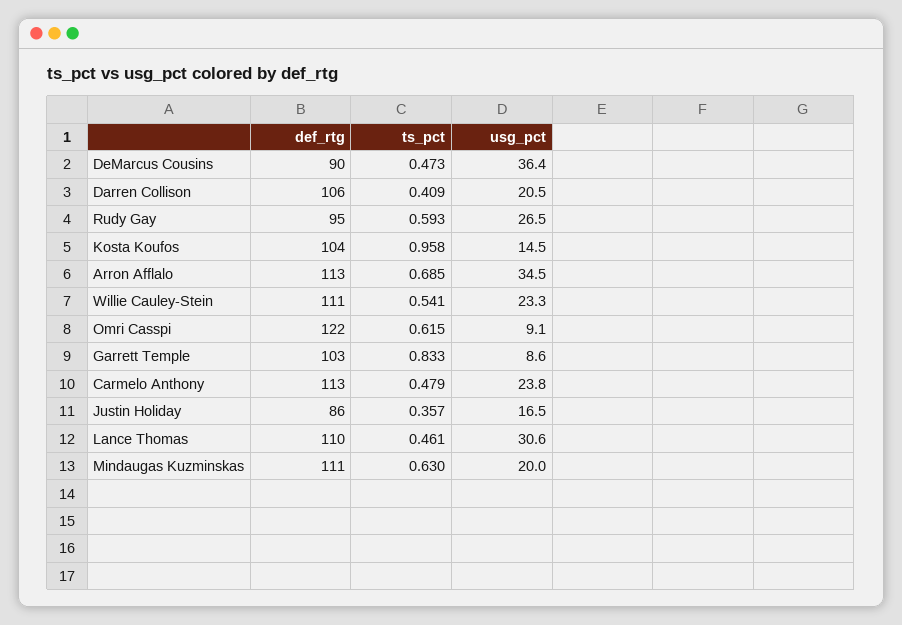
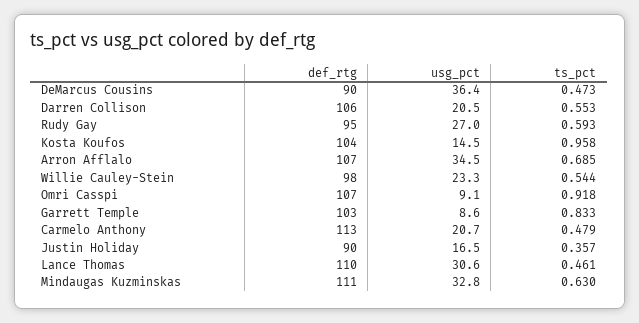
  {
    "def_rtg": {
      "DeMarcus Cousins": 90,
      "Darren Collison": 106,
      "Rudy Gay": 95,
      "Kosta Koufos": 104,
-     "Arron Afflalo": 113,
+     "Arron Afflalo": 107,
-     "Willie Cauley-Stein": 111,
+     "Willie Cauley-Stein": 98,
-     "Omri Casspi": 122,
+     "Omri Casspi": 107,
      "Garrett Temple": 103,
      "Carmelo Anthony": 113,
-     "Justin Holiday": 86,
+     "Justin Holiday": 90,
      "Lance Thomas": 110,
      "Mindaugas Kuzminskas": 111
    },
    "ts_pct": {
      "DeMarcus Cousins": 0.473,
-     "Darren Collison": 0.409,
+     "Darren Collison": 0.553,
      "Rudy Gay": 0.593,
      "Kosta Koufos": 0.958,
      "Arron Afflalo": 0.685,
-     "Willie Cauley-Stein": 0.541,
+     "Willie Cauley-Stein": 0.544,
-     "Omri Casspi": 0.615,
+     "Omri Casspi": 0.918,
      "Garrett Temple": 0.833,
      "Carmelo Anthony": 0.479,
      "Justin Holiday": 0.357,
      "Lance Thomas": 0.461,
      "Mindaugas Kuzminskas": 0.63
    },
    "usg_pct": {
      "DeMarcus Cousins": 36.4,
      "Darren Collison": 20.5,
-     "Rudy Gay": 26.5,
+     "Rudy Gay": 27,
      "Kosta Koufos": 14.5,
      "Arron Afflalo": 34.5,
      "Willie Cauley-Stein": 23.3,
      "Omri Casspi": 9.1,
      "Garrett Temple": 8.6,
-     "Carmelo Anthony": 23.8,
+     "Carmelo Anthony": 20.7,
      "Justin Holiday": 16.5,
      "Lance Thomas": 30.6,
-     "Mindaugas Kuzminskas": 20
+     "Mindaugas Kuzminskas": 32.8
    }
  }

